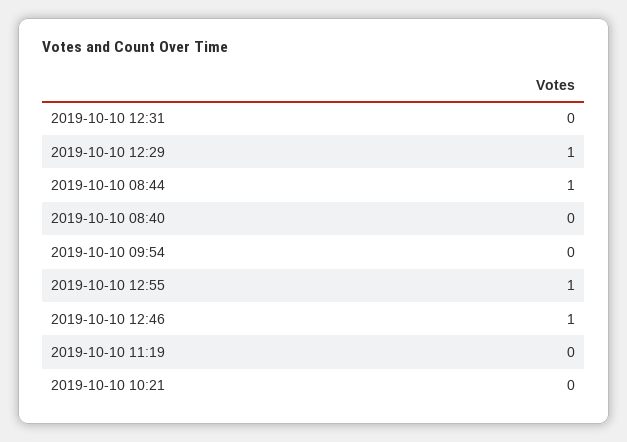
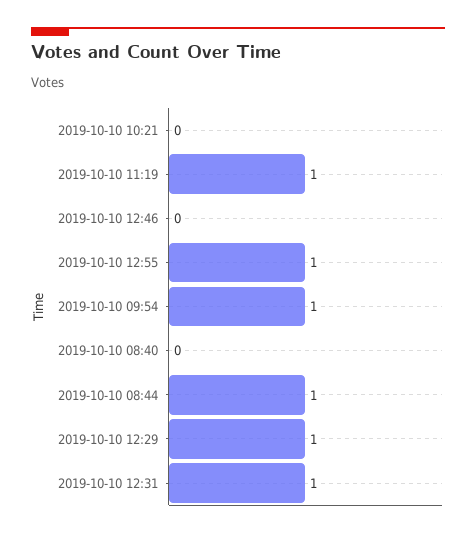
  {
-   "2019-10-10 12:31": 0,
+   "2019-10-10 12:31": 1,
    "2019-10-10 12:29": 1,
    "2019-10-10 08:44": 1,
    "2019-10-10 08:40": 0,
-   "2019-10-10 09:54": 0,
+   "2019-10-10 09:54": 1,
    "2019-10-10 12:55": 1,
-   "2019-10-10 12:46": 1,
+   "2019-10-10 12:46": 0,
-   "2019-10-10 11:19": 0,
+   "2019-10-10 11:19": 1,
    "2019-10-10 10:21": 0
  }

